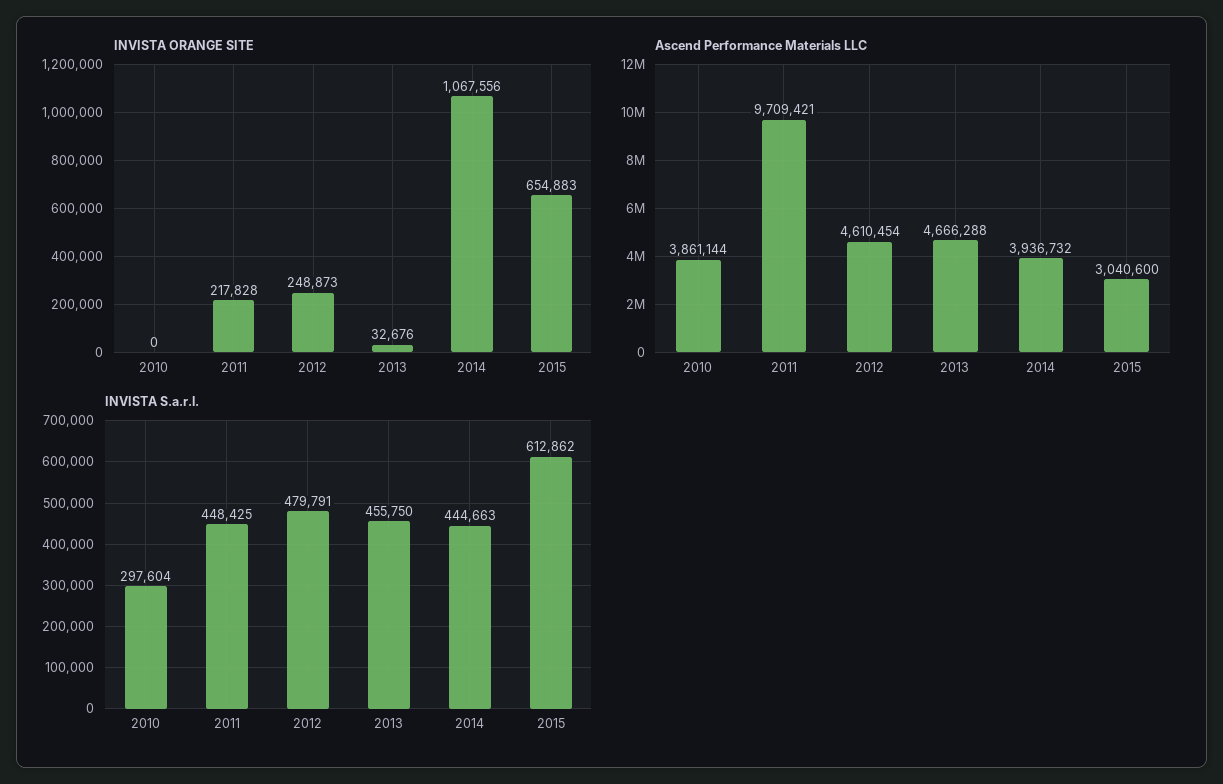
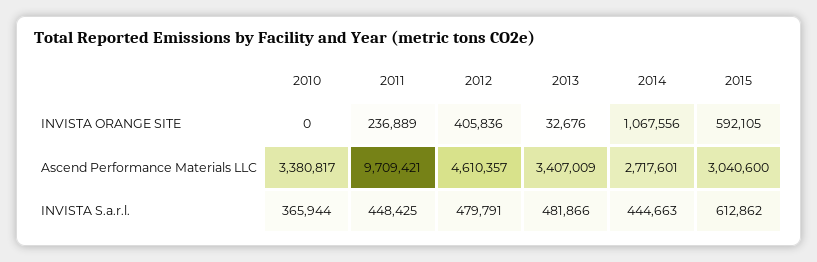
  {
    "INVISTA ORANGE SITE": {
      "2010": 0,
-     "2011": 217828,
+     "2011": 236889,
-     "2012": 248873,
+     "2012": 405836,
      "2013": 32676,
      "2014": 1067556,
-     "2015": 654883
+     "2015": 592105
    },
    "Ascend Performance Materials LLC": {
-     "2010": 3861144,
+     "2010": 3380817,
      "2011": 9709421,
-     "2012": 4610454,
+     "2012": 4610357,
-     "2013": 4666288,
+     "2013": 3407009,
-     "2014": 3936732,
+     "2014": 2717601,
      "2015": 3040600
    },
    "INVISTA S.a.r.l.": {
-     "2010": 297604,
+     "2010": 365944,
      "2011": 448425,
      "2012": 479791,
-     "2013": 455750,
+     "2013": 481866,
      "2014": 444663,
      "2015": 612862
    }
  }

